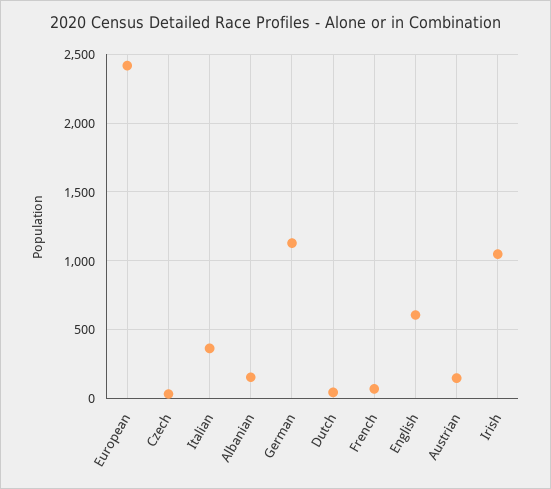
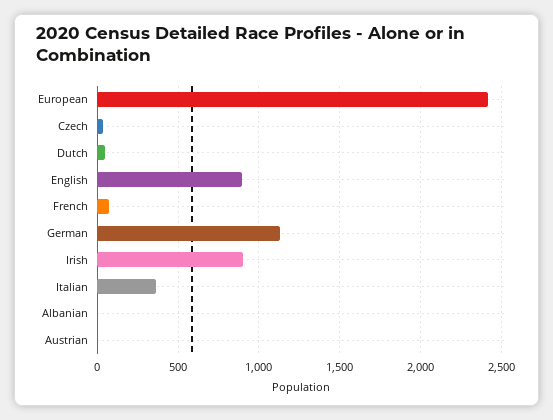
  {
    "European": 2400,
    "Czech": 50,
    "Italian": 350,
-   "Albanian": 150,
+   "Albanian": 0,
    "German": 1150,
    "Dutch": 50,
    "French": 50,
-   "English": 600,
+   "English": 900,
-   "Austrian": 150,
+   "Austrian": 0,
-   "Irish": 1050
+   "Irish": 900
  }

